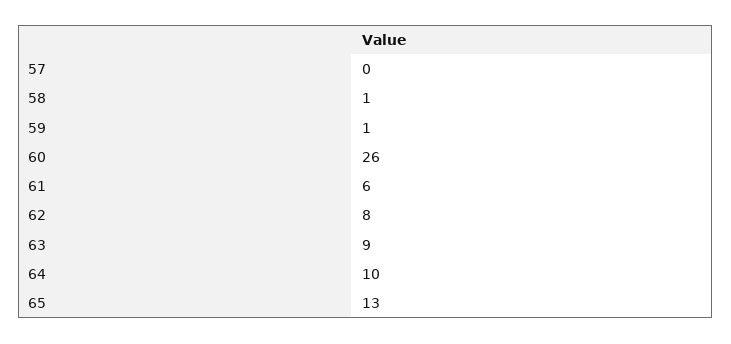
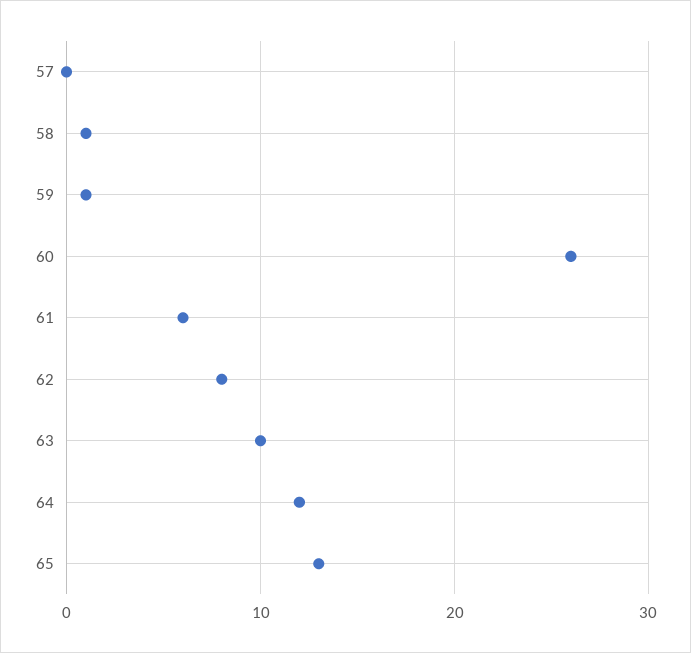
  {
    "57": 0,
    "58": 1,
    "59": 1,
    "60": 26,
    "61": 6,
    "62": 8,
-   "63": 9,
+   "63": 10,
-   "64": 10,
+   "64": 12,
    "65": 13
  }

